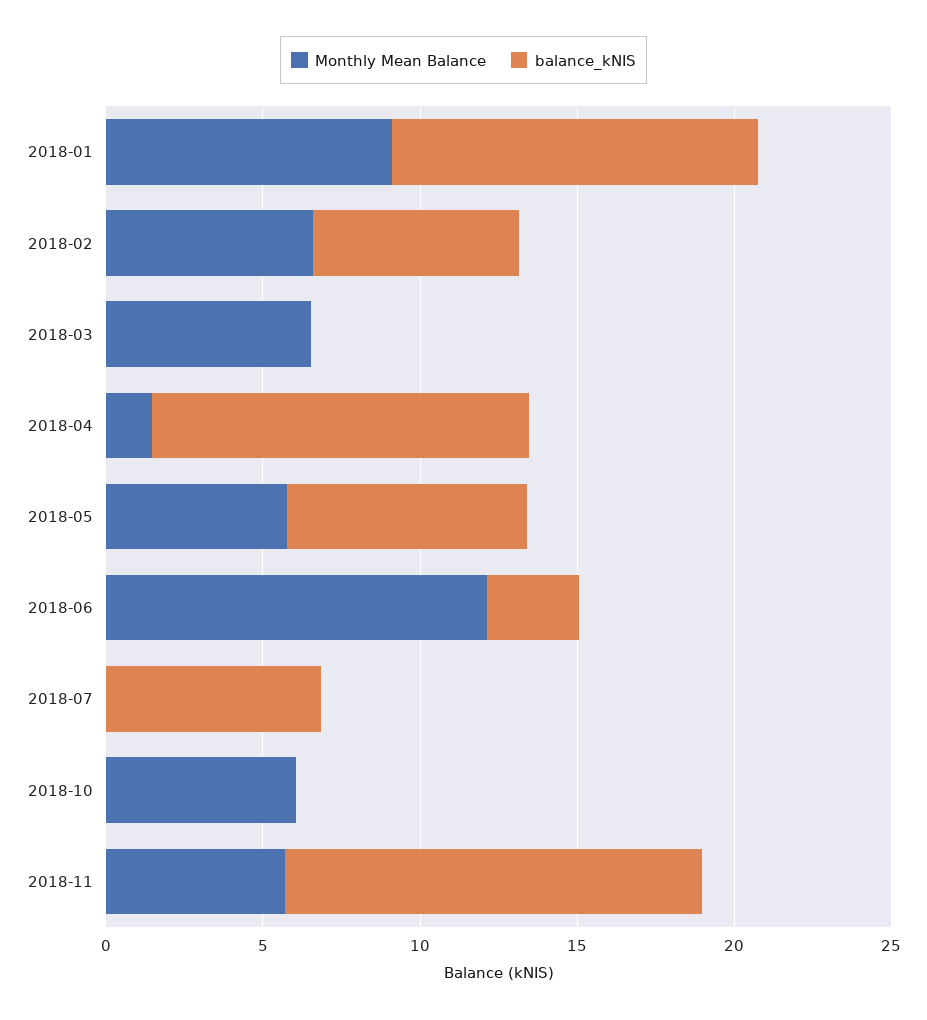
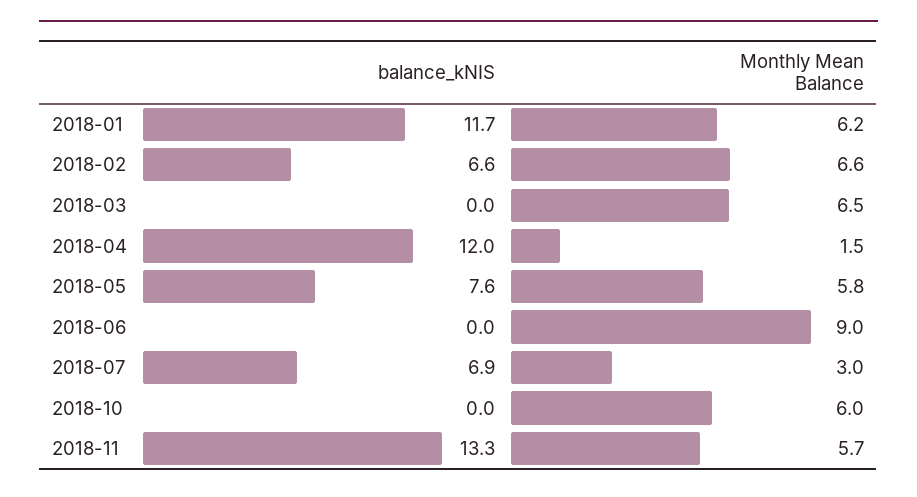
  {
    "Monthly Mean Balance": {
-     "2018-01": 9,
+     "2018-01": 6.2,
      "2018-02": 6.6,
      "2018-03": 6.5,
      "2018-04": 1.5,
      "2018-05": 5.8,
-     "2018-06": 12,
+     "2018-06": 9,
-     "2018-07": 0,
+     "2018-07": 3,
      "2018-10": 6,
      "2018-11": 5.7
    },
    "balance_kNIS": {
      "2018-01": 11.7,
      "2018-02": 6.6,
      "2018-03": 0,
      "2018-04": 12,
      "2018-05": 7.6,
-     "2018-06": 3,
+     "2018-06": 0,
      "2018-07": 6.9,
      "2018-10": 0,
      "2018-11": 13.3
    }
  }

